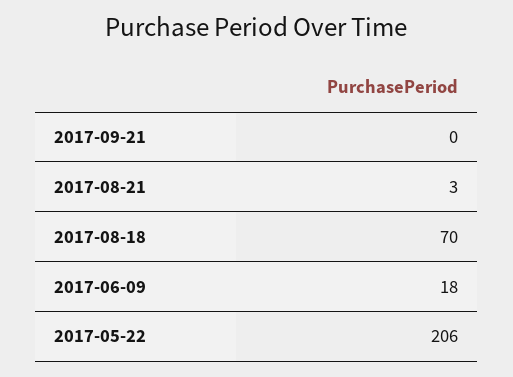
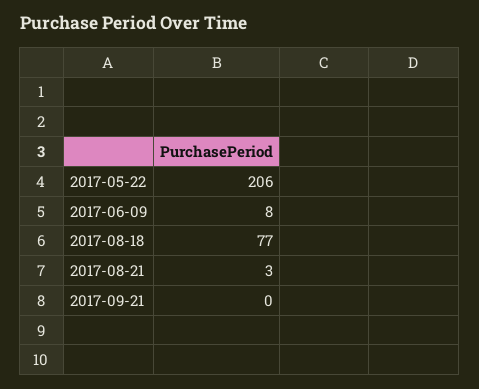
  {
    "2017-09-21": 0,
    "2017-08-21": 3,
-   "2017-08-18": 70,
+   "2017-08-18": 77,
-   "2017-06-09": 18,
+   "2017-06-09": 8,
    "2017-05-22": 206
  }

